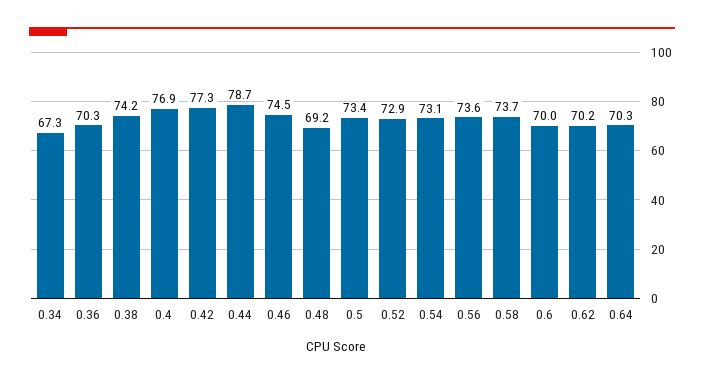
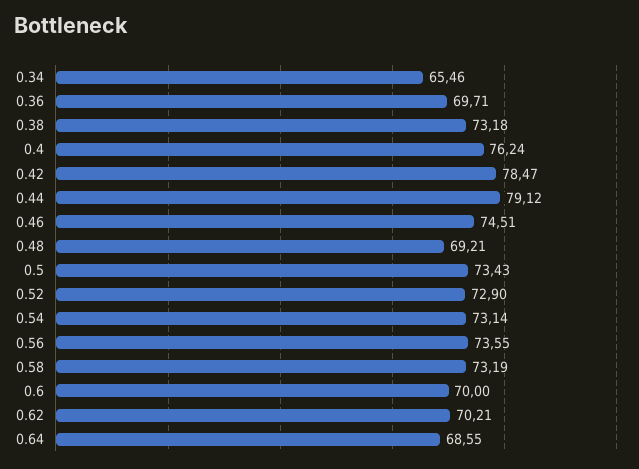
  {
-   "0.34": 67.3,
+   "0.34": 65.46,
-   "0.36": 70.3,
+   "0.36": 69.71,
-   "0.38": 74.2,
+   "0.38": 73.18,
-   "0.4": 76.9,
+   "0.4": 76.24,
-   "0.42": 77.3,
+   "0.42": 78.47,
-   "0.44": 78.7,
+   "0.44": 79.12,
    "0.46": 74.51,
    "0.48": 69.21,
    "0.5": 73.43,
    "0.52": 72.9,
    "0.54": 73.14,
    "0.56": 73.55,
-   "0.58": 73.7,
+   "0.58": 73.19,
    "0.6": 70,
    "0.62": 70.21,
-   "0.64": 70.3
+   "0.64": 68.55
  }

